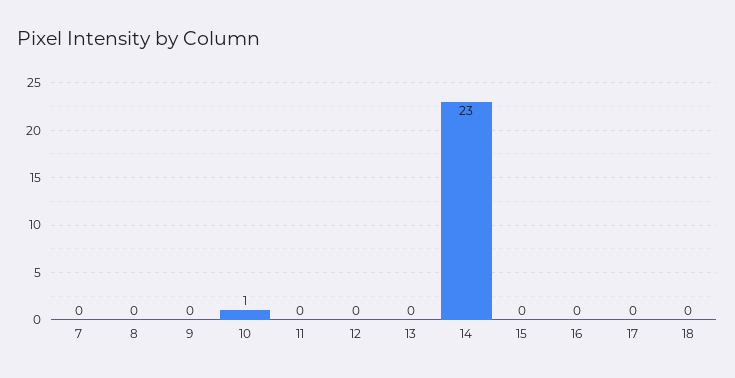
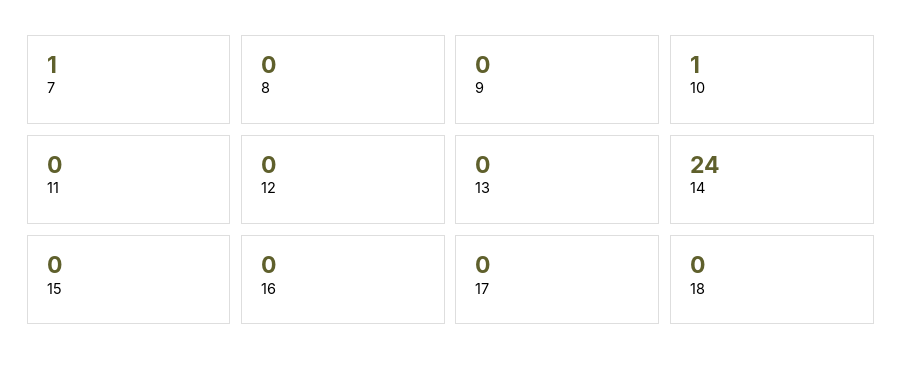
  {
-   "7": 0,
+   "7": 1,
    "8": 0,
    "9": 0,
    "10": 1,
    "11": 0,
    "12": 0,
    "13": 0,
-   "14": 23,
+   "14": 24,
    "15": 0,
    "16": 0,
    "17": 0,
    "18": 0
  }

